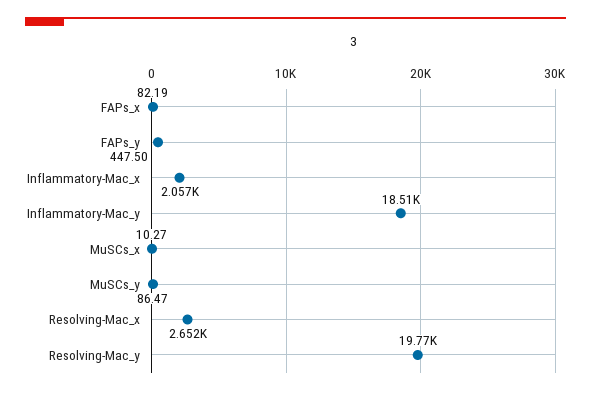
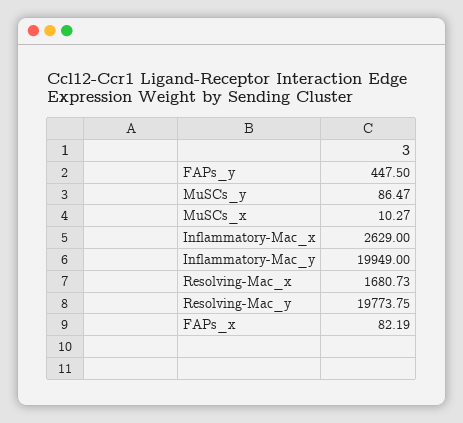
  {
    "FAPs_x": 82.19,
    "FAPs_y": 447.5,
-   "Inflammatory-Mac_x": 2057,
+   "Inflammatory-Mac_x": 2629,
-   "Inflammatory-Mac_y": 18510,
+   "Inflammatory-Mac_y": 19949,
    "MuSCs_x": 10.27,
    "MuSCs_y": 86.47,
-   "Resolving-Mac_x": 2652,
+   "Resolving-Mac_x": 1680.73,
    "Resolving-Mac_y": 19773.75
  }

